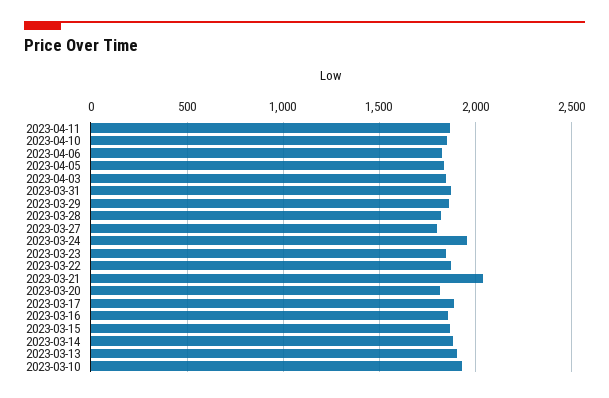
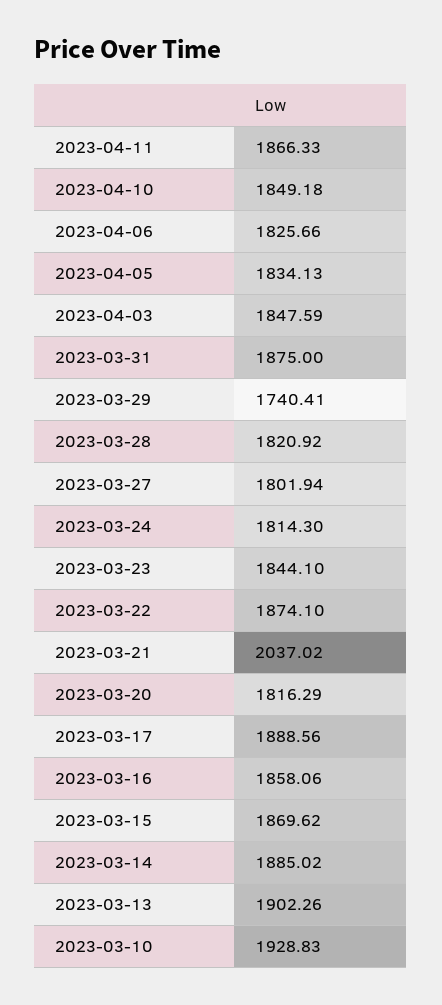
  {
    "2023-04-11": 1866.33,
    "2023-04-10": 1849.18,
    "2023-04-06": 1825.66,
    "2023-04-05": 1834.13,
    "2023-04-03": 1847.59,
    "2023-03-31": 1875,
-   "2023-03-29": 1850,
+   "2023-03-29": 1740.41,
    "2023-03-28": 1820.92,
    "2023-03-27": 1801.94,
-   "2023-03-24": 1950,
+   "2023-03-24": 1814.3,
    "2023-03-23": 1844.1,
    "2023-03-22": 1874.1,
    "2023-03-21": 2037.02,
    "2023-03-20": 1816.29,
    "2023-03-17": 1888.56,
    "2023-03-16": 1858.06,
    "2023-03-15": 1869.62,
    "2023-03-14": 1885.02,
    "2023-03-13": 1902.26,
    "2023-03-10": 1928.83
  }

